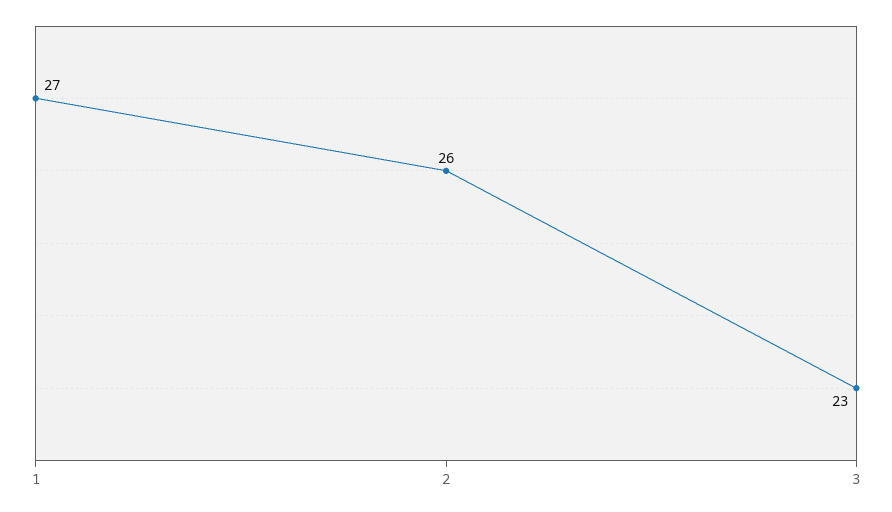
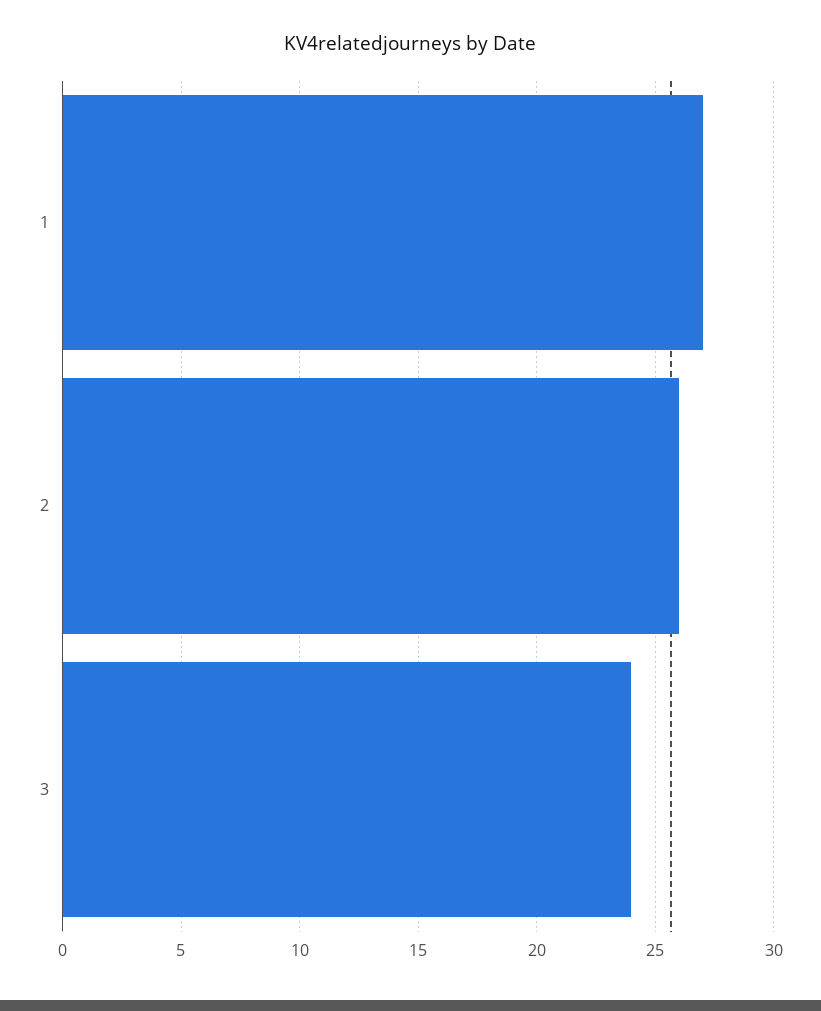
  {
    "1": 27,
    "2": 26,
-   "3": 23
+   "3": 24
  }

